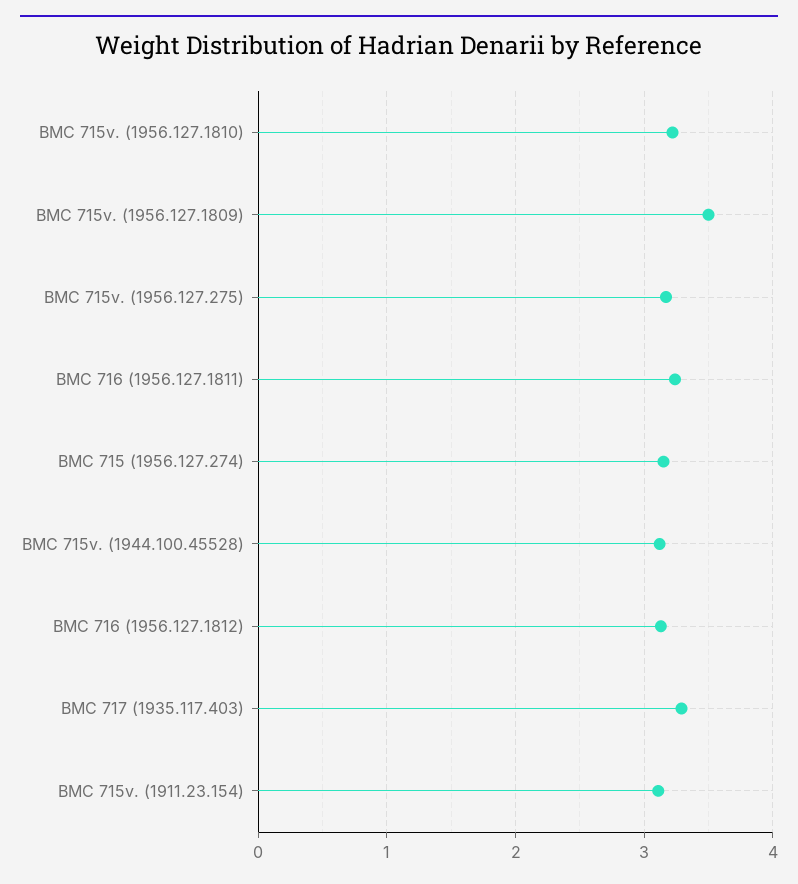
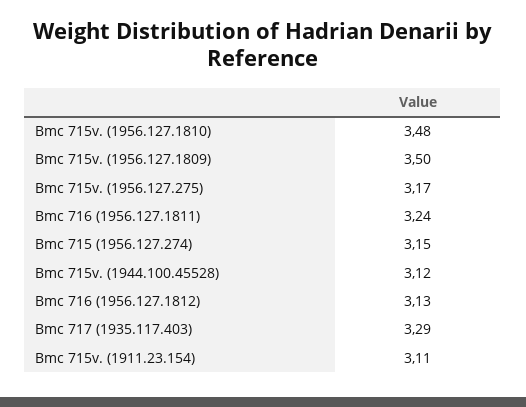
  {
-   "BMC 715v. (1956.127.1810)": 3.2,
+   "BMC 715v. (1956.127.1810)": 3.48,
    "BMC 715v. (1956.127.1809)": 3.5,
    "BMC 715v. (1956.127.275)": 3.17,
    "BMC 716 (1956.127.1811)": 3.24,
    "BMC 715 (1956.127.274)": 3.15,
    "BMC 715v. (1944.100.45528)": 3.12,
    "BMC 716 (1956.127.1812)": 3.13,
    "BMC 717 (1935.117.403)": 3.29,
    "BMC 715v. (1911.23.154)": 3.11
  }

